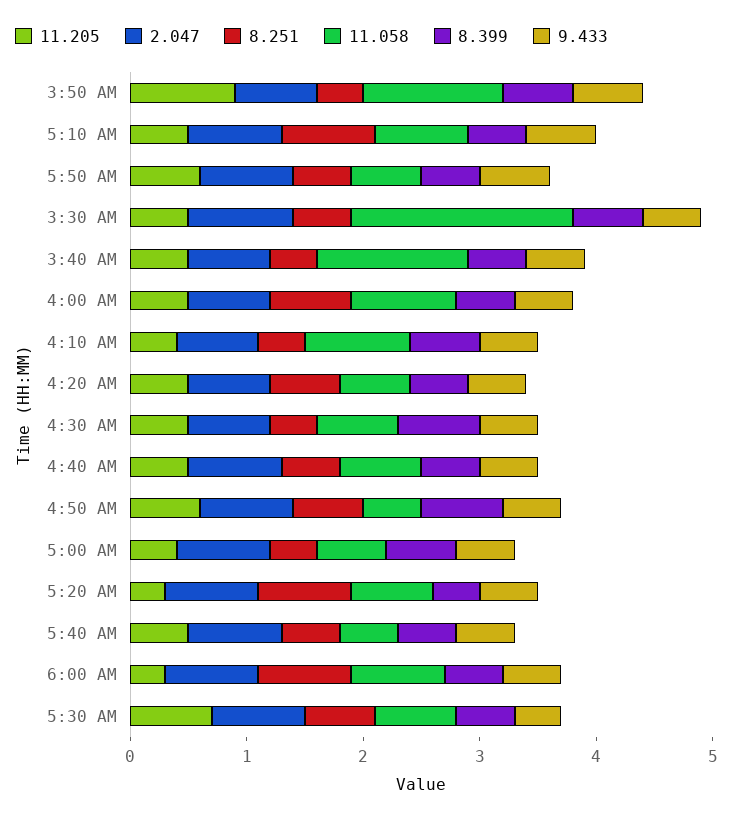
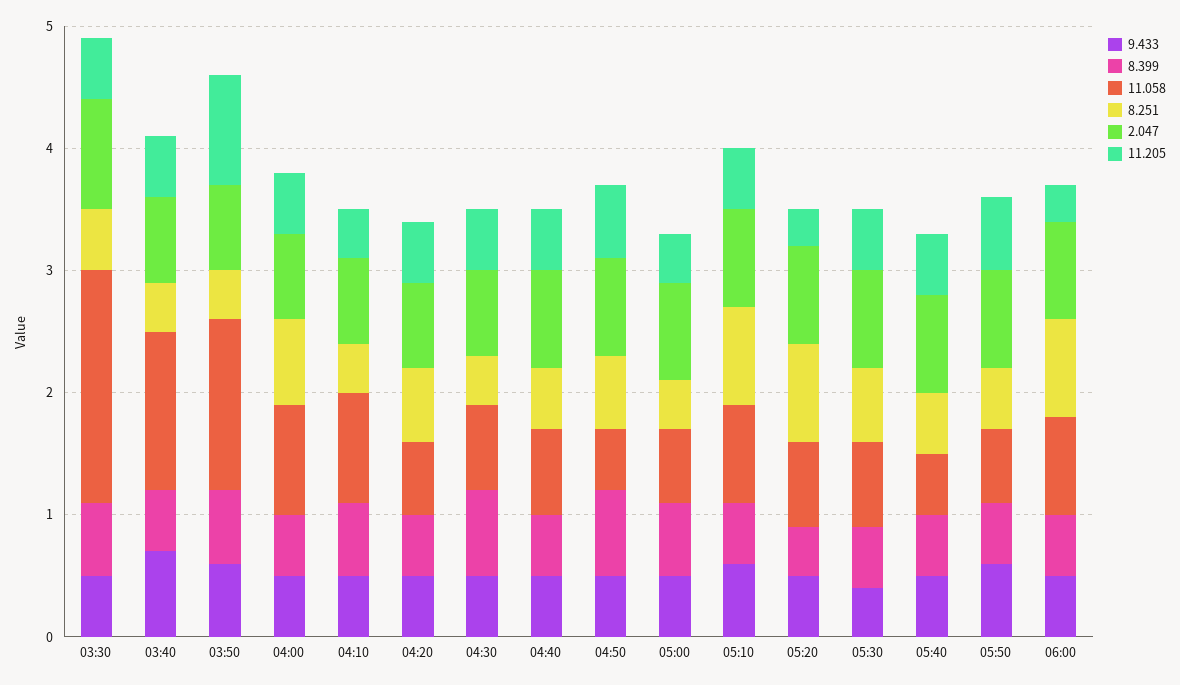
  {
    "11.205": {
      "3:50 AM": 0.9,
      "5:10 AM": 0.5,
      "5:50 AM": 0.6,
      "3:30 AM": 0.5,
      "3:40 AM": 0.5,
      "4:00 AM": 0.5,
      "4:10 AM": 0.4,
      "4:20 AM": 0.5,
      "4:30 AM": 0.5,
      "4:40 AM": 0.5,
      "4:50 AM": 0.6,
      "5:00 AM": 0.4,
      "5:20 AM": 0.3,
      "5:40 AM": 0.5,
      "6:00 AM": 0.3,
-     "5:30 AM": 0.7
+     "5:30 AM": 0.5
    },
    "2.047": {
      "3:50 AM": 0.7,
      "5:10 AM": 0.8,
      "5:50 AM": 0.8,
      "3:30 AM": 0.9,
      "3:40 AM": 0.7,
      "4:00 AM": 0.7,
      "4:10 AM": 0.7,
      "4:20 AM": 0.7,
      "4:30 AM": 0.7,
      "4:40 AM": 0.8,
      "4:50 AM": 0.8,
      "5:00 AM": 0.8,
      "5:20 AM": 0.8,
      "5:40 AM": 0.8,
      "6:00 AM": 0.8,
      "5:30 AM": 0.8
    },
    "8.251": {
      "3:50 AM": 0.4,
      "5:10 AM": 0.8,
      "5:50 AM": 0.5,
      "3:30 AM": 0.5,
      "3:40 AM": 0.4,
      "4:00 AM": 0.7,
      "4:10 AM": 0.4,
      "4:20 AM": 0.6,
      "4:30 AM": 0.4,
      "4:40 AM": 0.5,
      "4:50 AM": 0.6,
      "5:00 AM": 0.4,
      "5:20 AM": 0.8,
      "5:40 AM": 0.5,
      "6:00 AM": 0.8,
      "5:30 AM": 0.6
    },
    "11.058": {
-     "3:50 AM": 1.2,
+     "3:50 AM": 1.4,
      "5:10 AM": 0.8,
      "5:50 AM": 0.6,
      "3:30 AM": 1.9,
      "3:40 AM": 1.3,
      "4:00 AM": 0.9,
      "4:10 AM": 0.9,
      "4:20 AM": 0.6,
      "4:30 AM": 0.7,
      "4:40 AM": 0.7,
      "4:50 AM": 0.5,
      "5:00 AM": 0.6,
      "5:20 AM": 0.7,
      "5:40 AM": 0.5,
      "6:00 AM": 0.8,
      "5:30 AM": 0.7
    },
    "8.399": {
      "3:50 AM": 0.6,
      "5:10 AM": 0.5,
      "5:50 AM": 0.5,
      "3:30 AM": 0.6,
      "3:40 AM": 0.5,
      "4:00 AM": 0.5,
      "4:10 AM": 0.6,
      "4:20 AM": 0.5,
      "4:30 AM": 0.7,
      "4:40 AM": 0.5,
      "4:50 AM": 0.7,
      "5:00 AM": 0.6,
      "5:20 AM": 0.4,
      "5:40 AM": 0.5,
      "6:00 AM": 0.5,
      "5:30 AM": 0.5
    },
    "9.433": {
      "3:50 AM": 0.6,
      "5:10 AM": 0.6,
      "5:50 AM": 0.6,
      "3:30 AM": 0.5,
-     "3:40 AM": 0.5,
+     "3:40 AM": 0.7,
      "4:00 AM": 0.5,
      "4:10 AM": 0.5,
      "4:20 AM": 0.5,
      "4:30 AM": 0.5,
      "4:40 AM": 0.5,
      "4:50 AM": 0.5,
      "5:00 AM": 0.5,
      "5:20 AM": 0.5,
      "5:40 AM": 0.5,
      "6:00 AM": 0.5,
      "5:30 AM": 0.4
    }
  }

